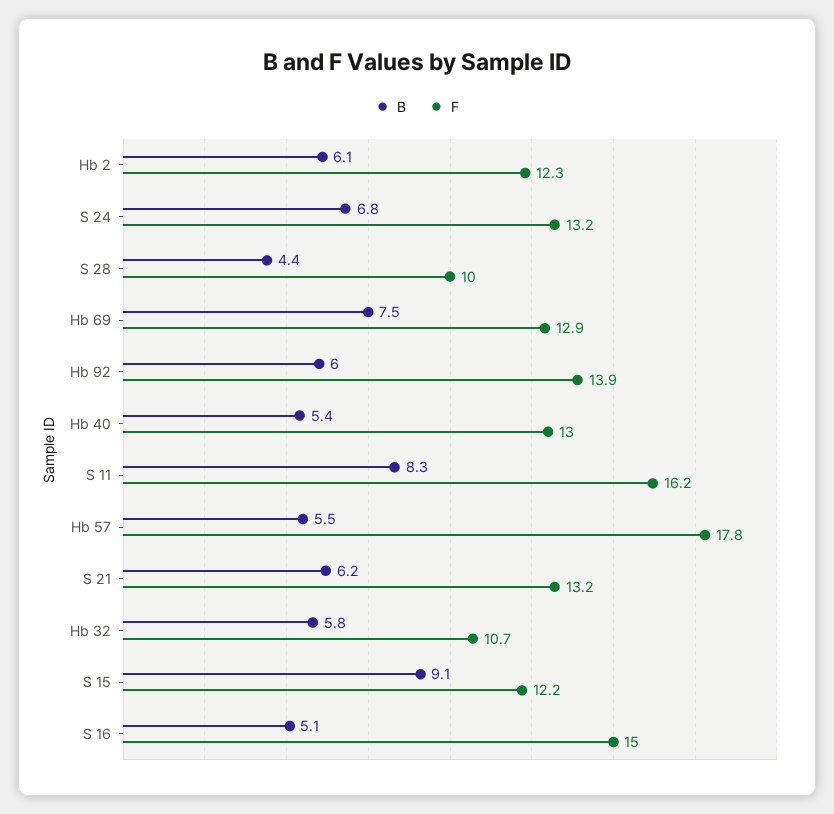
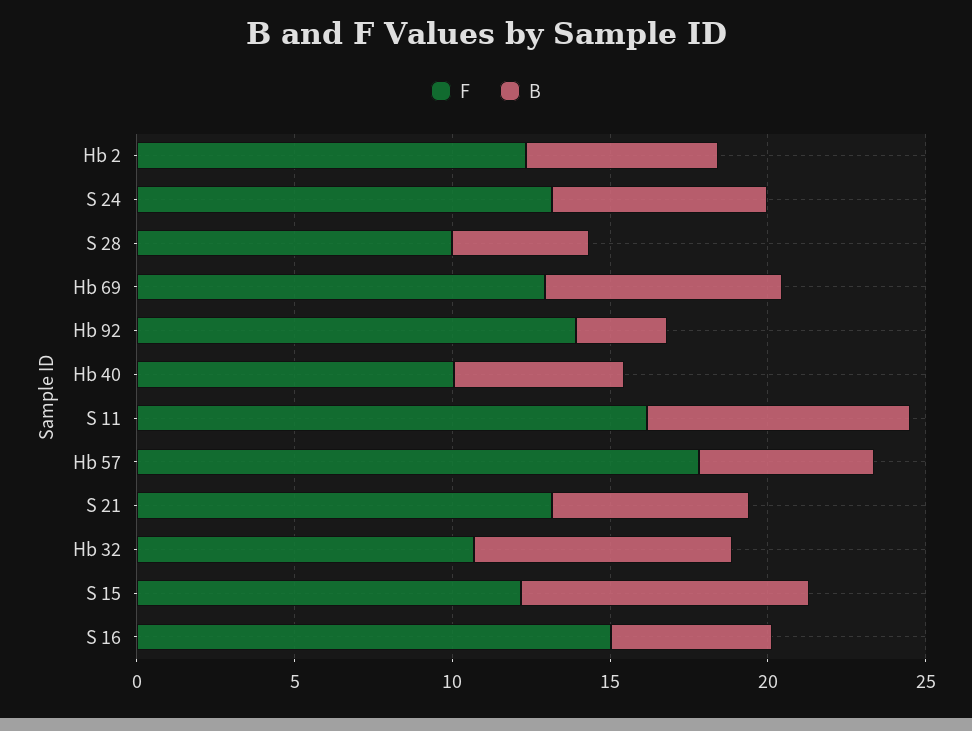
  {
    "B": {
      "Hb 2": 6.1,
      "S 24": 6.8,
      "S 28": 4.4,
      "Hb 69": 7.5,
-     "Hb 92": 6,
+     "Hb 92": 3,
      "Hb 40": 5.4,
      "S 11": 8.3,
      "Hb 57": 5.5,
      "S 21": 6.2,
-     "Hb 32": 5.8,
+     "Hb 32": 8,
      "S 15": 9.1,
      "S 16": 5.1
    },
    "F": {
      "Hb 2": 12.3,
      "S 24": 13.2,
      "S 28": 10,
      "Hb 69": 12.9,
      "Hb 92": 13.9,
-     "Hb 40": 13,
+     "Hb 40": 10,
      "S 11": 16.2,
      "Hb 57": 17.8,
      "S 21": 13.2,
      "Hb 32": 10.7,
      "S 15": 12.2,
      "S 16": 15
    }
  }

